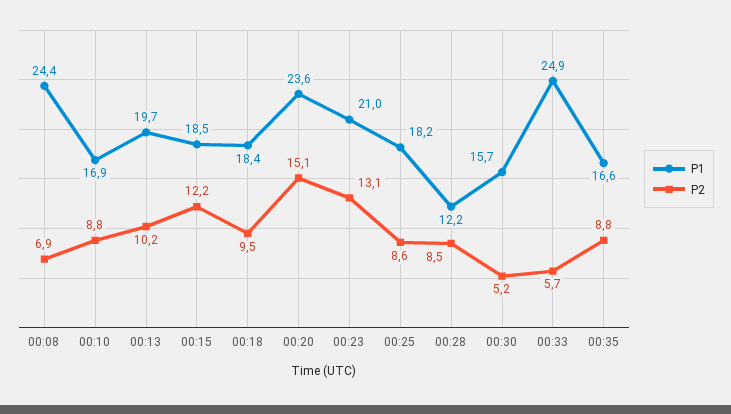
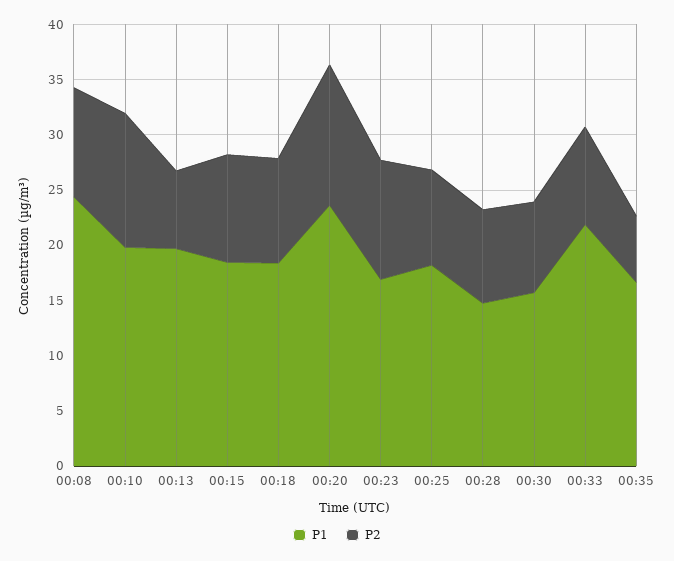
  {
    "P1": {
      "00:08": 24.4,
-     "00:10": 16.9,
+     "00:10": 20,
      "00:13": 19.7,
      "00:15": 18.5,
      "00:18": 18.4,
      "00:20": 23.6,
-     "00:23": 21,
+     "00:23": 17,
      "00:25": 18.2,
-     "00:28": 12.2,
+     "00:28": 15,
      "00:30": 15.7,
-     "00:33": 24.9,
+     "00:33": 22,
      "00:35": 16.6
    },
    "P2": {
-     "00:08": 6.9,
+     "00:08": 10,
-     "00:10": 8.8,
+     "00:10": 12,
-     "00:13": 10.2,
+     "00:13": 7,
-     "00:15": 12.2,
+     "00:15": 10,
      "00:18": 9.5,
-     "00:20": 15.1,
+     "00:20": 13,
-     "00:23": 13.1,
+     "00:23": 11,
      "00:25": 8.6,
      "00:28": 8.5,
-     "00:30": 5.2,
+     "00:30": 8,
-     "00:33": 5.7,
+     "00:33": 9,
-     "00:35": 8.8
+     "00:35": 6
    }
  }

